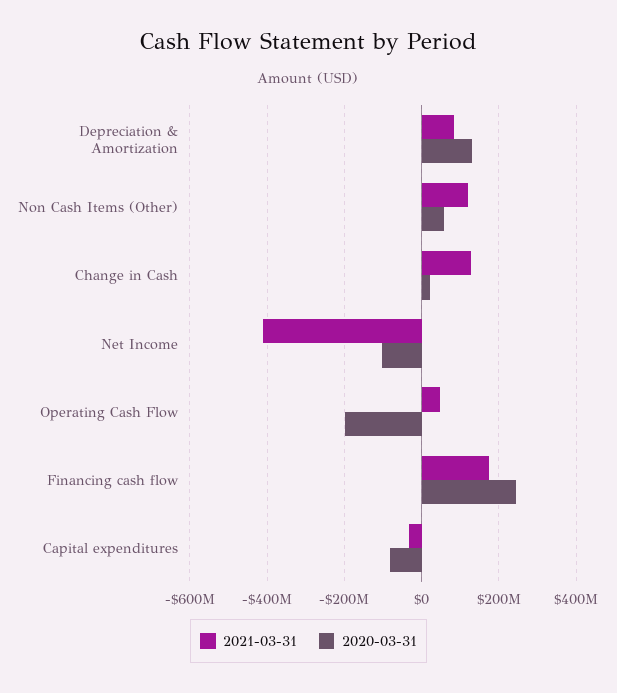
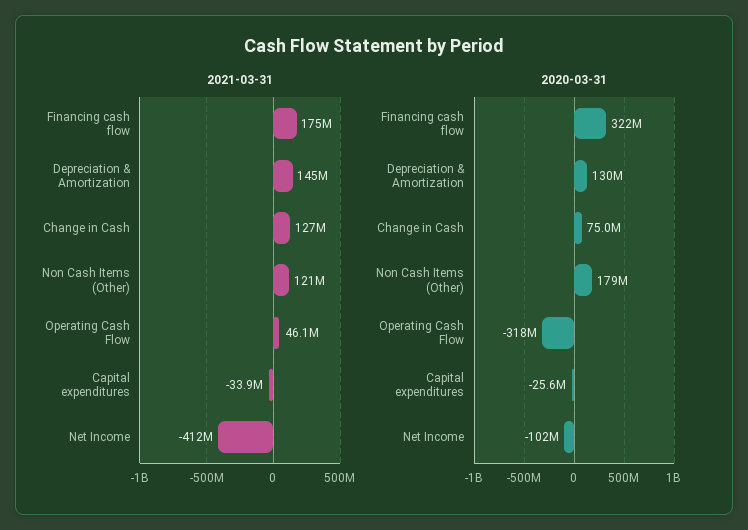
  {
    "2021-03-31": {
-     "Depreciation & Amortization": 80000000,
+     "Depreciation & Amortization": 145000000,
      "Non Cash Items (Other)": 121000000,
      "Change in Cash": 127000000,
      "Net Income": -412000000,
      "Operating Cash Flow": 46100000,
      "Financing cash flow": 175000000,
      "Capital expenditures": -33900000
    },
    "2020-03-31": {
      "Depreciation & Amortization": 130000000,
-     "Non Cash Items (Other)": 60000000,
+     "Non Cash Items (Other)": 179000000,
-     "Change in Cash": 20000000,
+     "Change in Cash": 75000000,
      "Net Income": -102000000,
-     "Operating Cash Flow": -200000000,
+     "Operating Cash Flow": -318000000,
-     "Financing cash flow": 240000000,
+     "Financing cash flow": 322000000,
-     "Capital expenditures": -80000000
+     "Capital expenditures": -25600000
    }
  }

